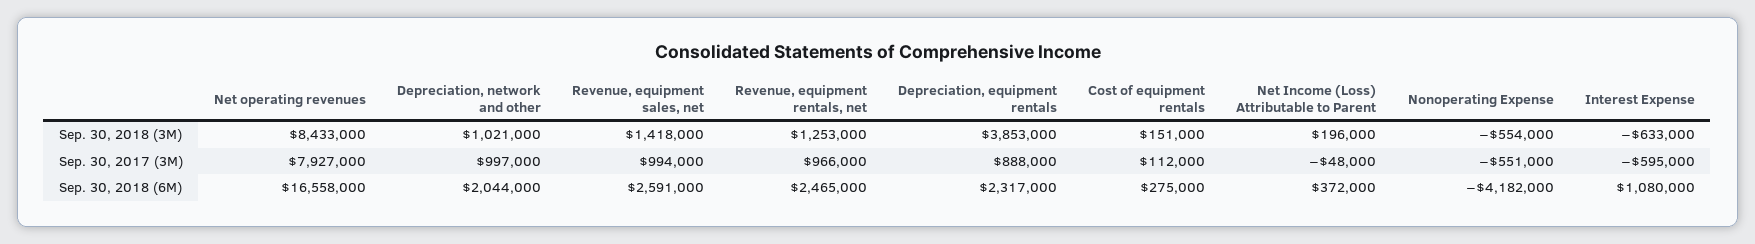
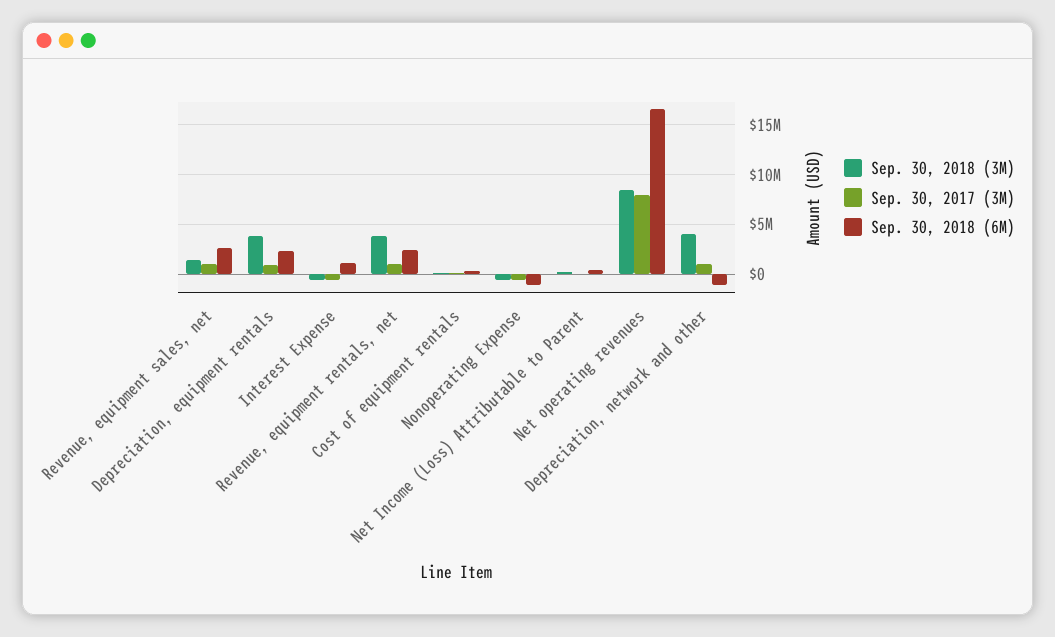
  {
    "Sep. 30, 2018 (3M)": {
      "Net operating revenues": 8433000,
-     "Depreciation, network and other": 1021000,
+     "Depreciation, network and other": 4000000,
      "Revenue, equipment sales, net": 1418000,
-     "Revenue, equipment rentals, net": 1253000,
+     "Revenue, equipment rentals, net": 4000000,
      "Depreciation, equipment rentals": 3853000,
      "Cost of equipment rentals": 151000,
      "Net Income (Loss) Attributable to Parent": 196000,
      "Nonoperating Expense": -554000,
      "Interest Expense": -633000
    },
    "Sep. 30, 2017 (3M)": {
      "Net operating revenues": 7927000,
      "Depreciation, network and other": 997000,
      "Revenue, equipment sales, net": 994000,
      "Revenue, equipment rentals, net": 966000,
      "Depreciation, equipment rentals": 888000,
      "Cost of equipment rentals": 112000,
      "Net Income (Loss) Attributable to Parent": -48000,
      "Nonoperating Expense": -551000,
      "Interest Expense": -595000
    },
    "Sep. 30, 2018 (6M)": {
      "Net operating revenues": 16558000,
-     "Depreciation, network and other": 2044000,
+     "Depreciation, network and other": -1000000,
      "Revenue, equipment sales, net": 2591000,
      "Revenue, equipment rentals, net": 2465000,
      "Depreciation, equipment rentals": 2317000,
      "Cost of equipment rentals": 275000,
      "Net Income (Loss) Attributable to Parent": 372000,
-     "Nonoperating Expense": -4182000,
+     "Nonoperating Expense": -1000000,
      "Interest Expense": 1080000
    }
  }

